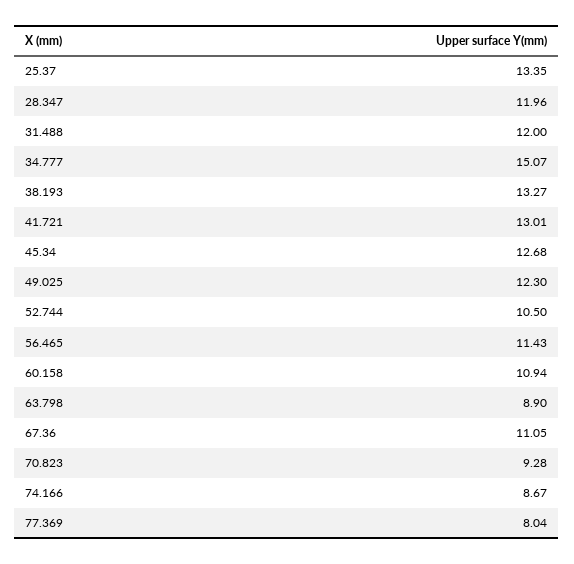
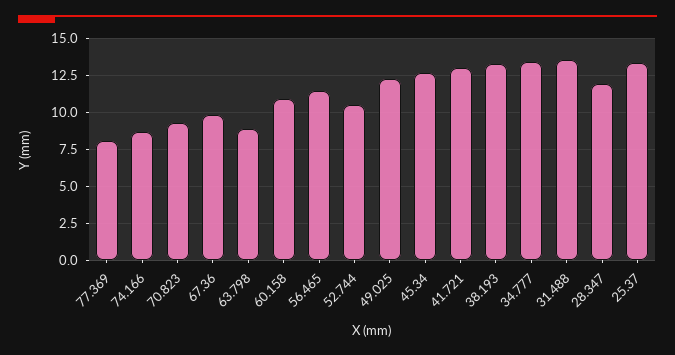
  {
    "25.37": 13.35,
    "28.347": 11.96,
-   "31.488": 12,
+   "31.488": 13.5,
-   "34.777": 15.07,
+   "34.777": 13.5,
    "38.193": 13.27,
    "41.721": 13.01,
    "45.34": 12.68,
    "49.025": 12.3,
    "52.744": 10.5,
    "56.465": 11.43,
    "60.158": 10.94,
    "63.798": 8.9,
-   "67.36": 11.05,
+   "67.36": 10,
    "70.823": 9.28,
    "74.166": 8.67,
    "77.369": 8.04
  }

